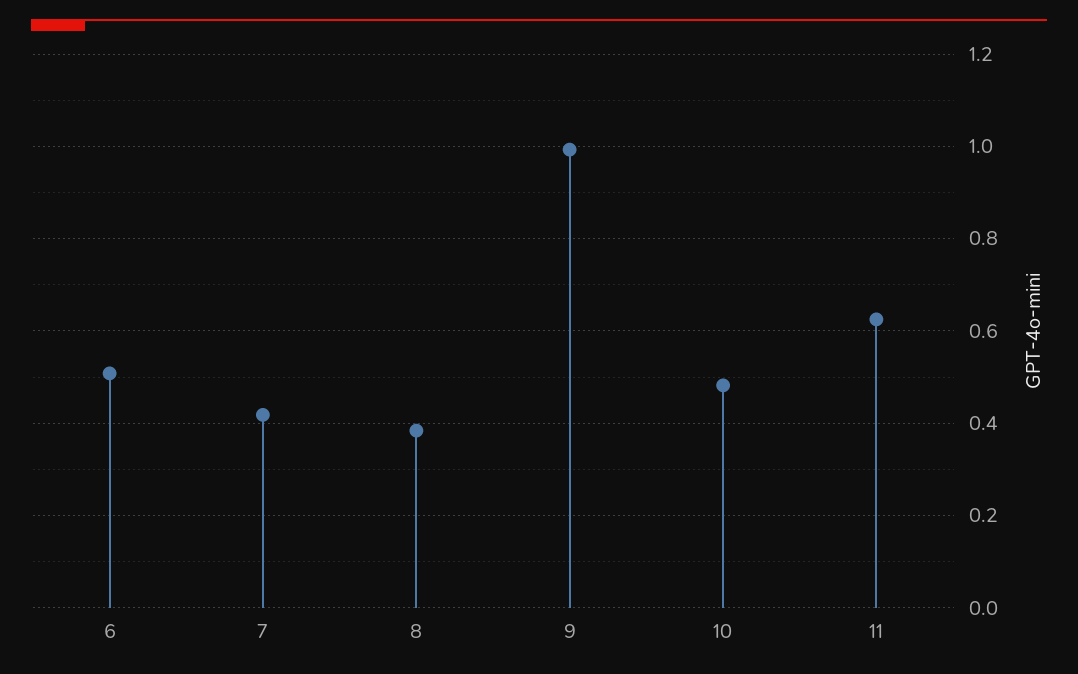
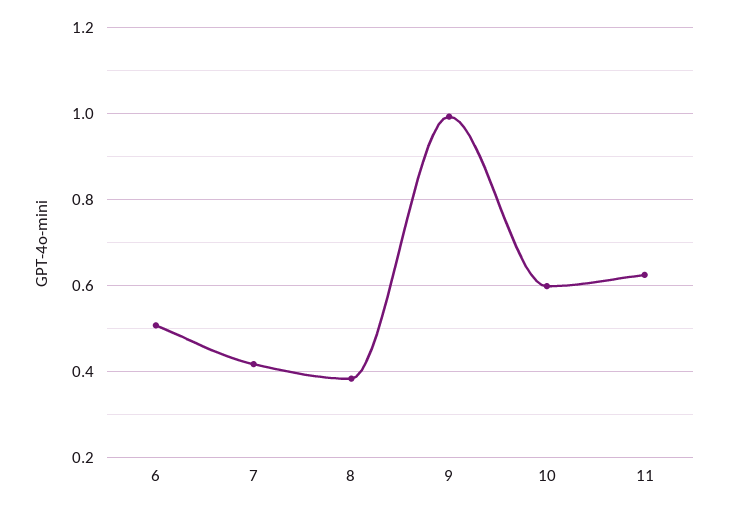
  {
    "6": 0.5,
    "7": 0.42,
    "8": 0.38,
    "9": 1,
-   "10": 0.48,
+   "10": 0.6,
    "11": 0.62
  }

